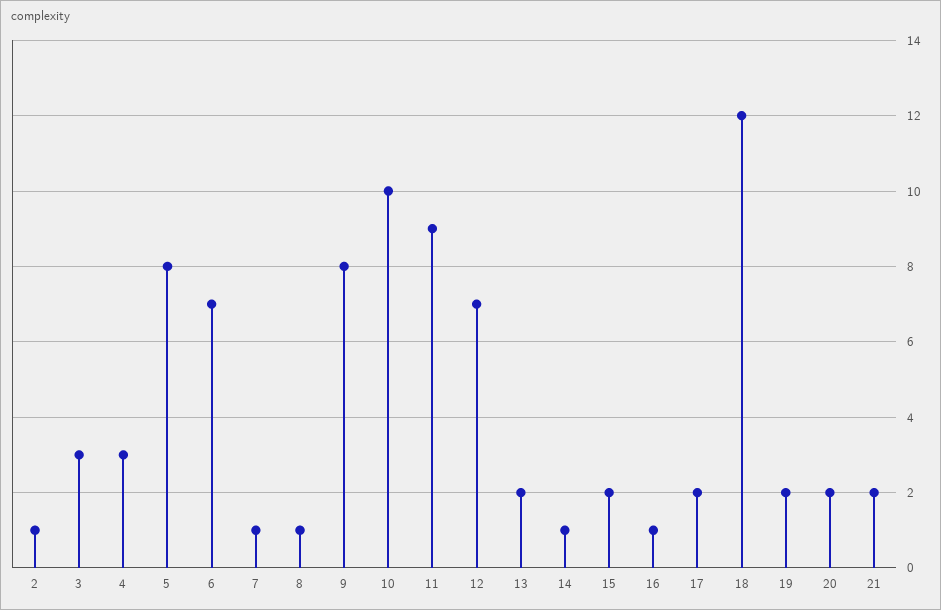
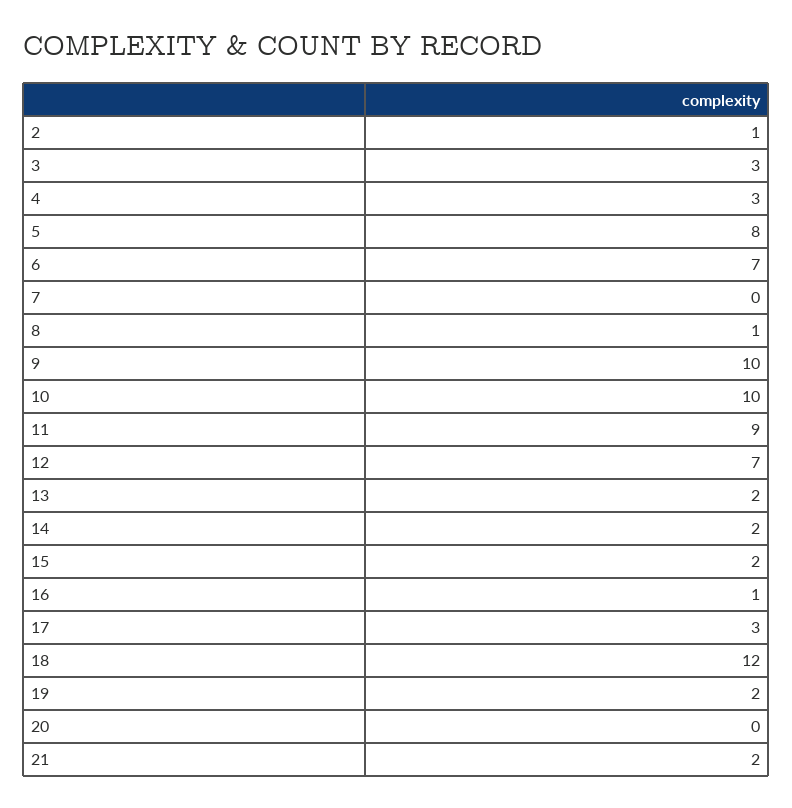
  {
    "2": 1,
    "3": 3,
    "4": 3,
    "5": 8,
    "6": 7,
-   "7": 1,
+   "7": 0,
    "8": 1,
-   "9": 8,
+   "9": 10,
    "10": 10,
    "11": 9,
    "12": 7,
    "13": 2,
-   "14": 1,
+   "14": 2,
    "15": 2,
    "16": 1,
-   "17": 2,
+   "17": 3,
    "18": 12,
    "19": 2,
-   "20": 2,
+   "20": 0,
    "21": 2
  }

